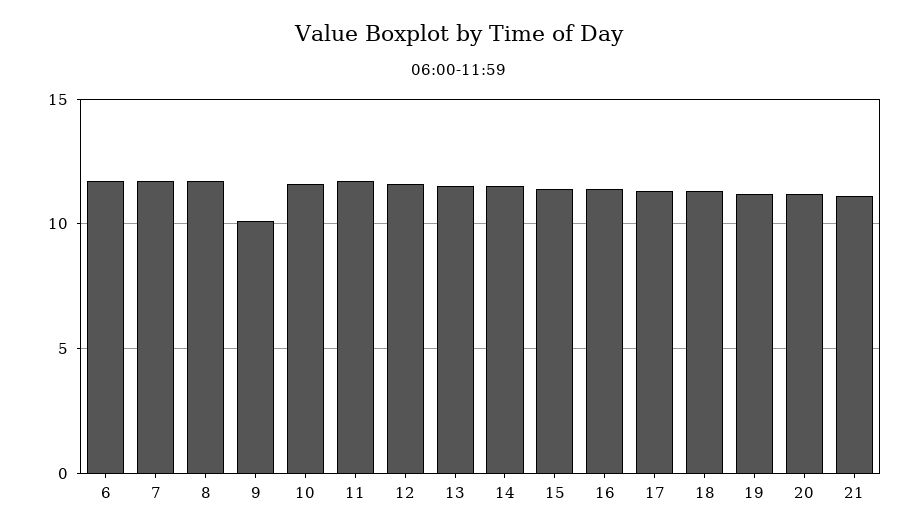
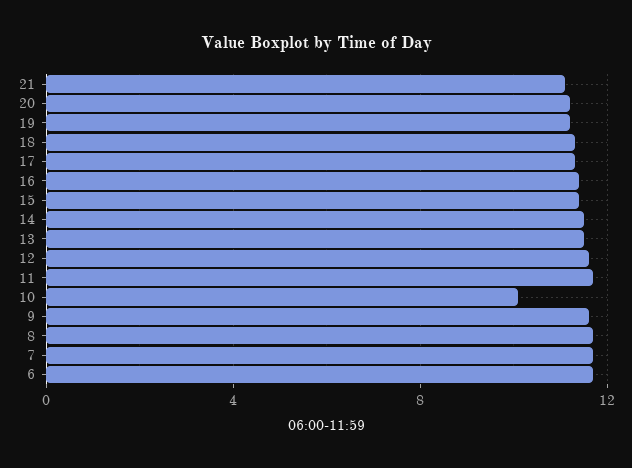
  {
    "6": 11.5,
    "7": 11.5,
    "8": 11.5,
-   "9": 10,
+   "9": 11.5,
-   "10": 11.5,
+   "10": 10,
    "11": 11.5,
    "12": 11.5,
    "13": 11.5,
    "14": 11.5,
    "15": 11.5,
    "16": 11.5,
    "17": 11.5,
    "18": 11.5,
    "19": 11,
    "20": 11,
    "21": 11
  }

